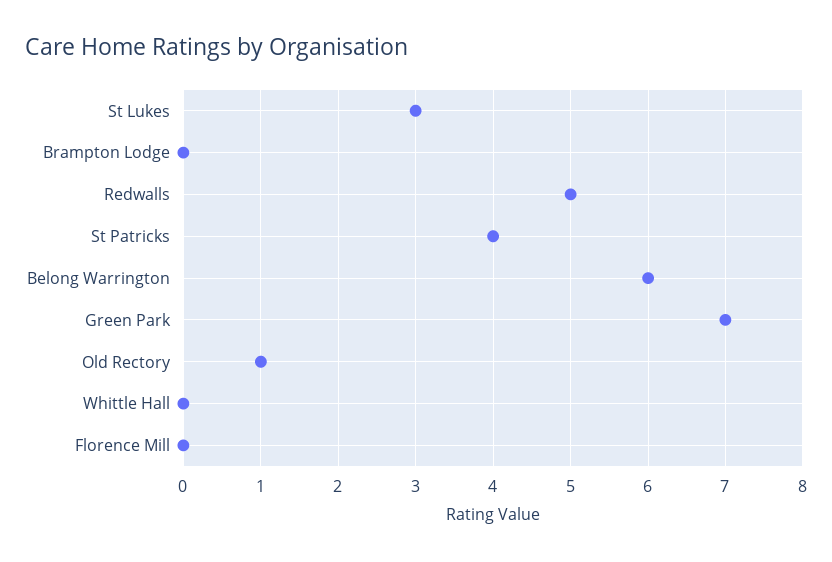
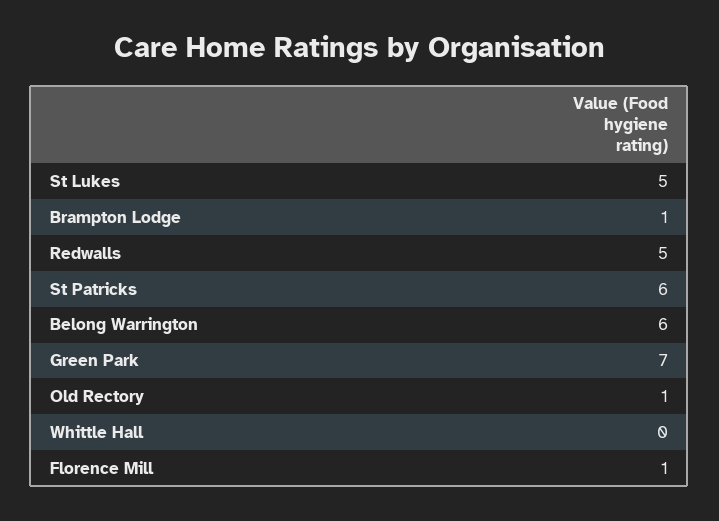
  {
-   "St Lukes": 3,
+   "St Lukes": 5,
-   "Brampton Lodge": 0,
+   "Brampton Lodge": 1,
    "Redwalls": 5,
-   "St Patricks": 4,
+   "St Patricks": 6,
    "Belong Warrington": 6,
    "Green Park": 7,
    "Old Rectory": 1,
    "Whittle Hall": 0,
-   "Florence Mill": 0
+   "Florence Mill": 1
  }

